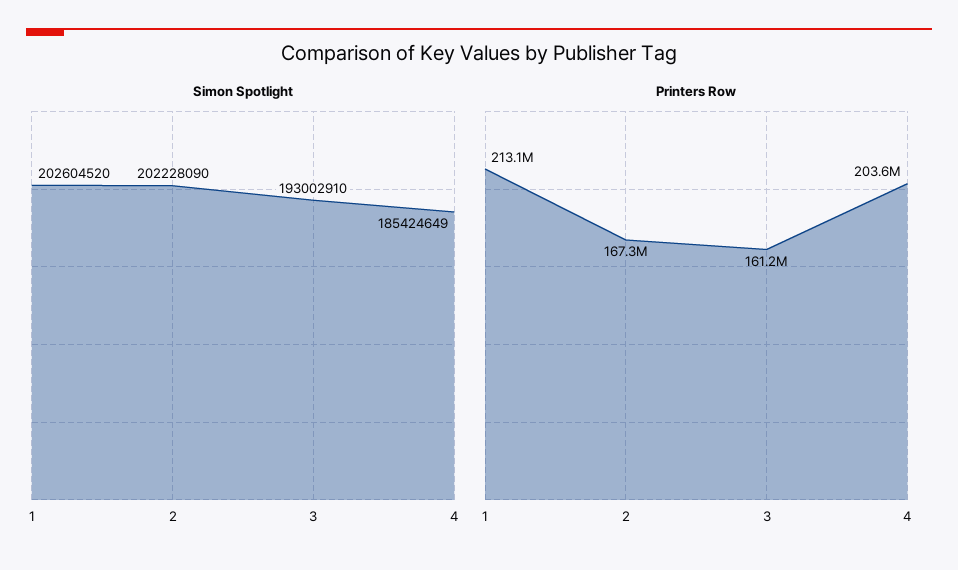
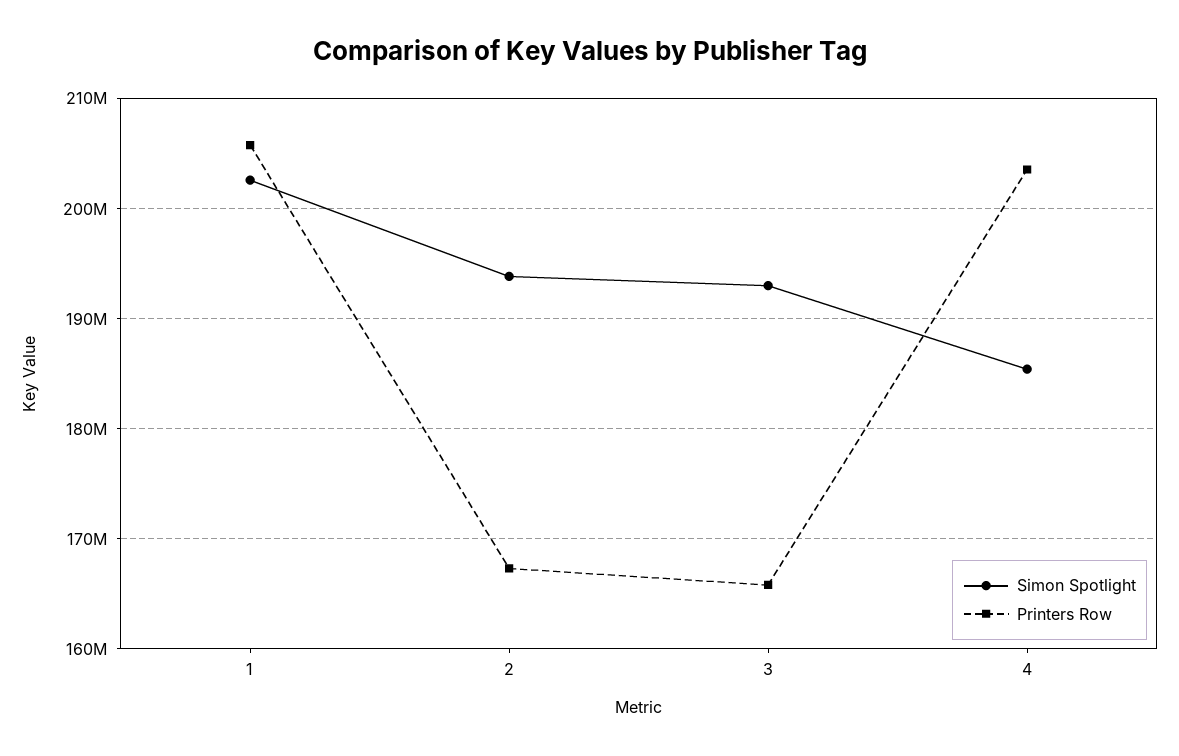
  {
    "Simon Spotlight": {
      "1": 202604520,
-     "2": 202228090,
+     "2": 194000000,
      "3": 193002910,
      "4": 185424649
    },
    "Printers Row": {
-     "1": 213100000,
+     "1": 206000000,
      "2": 167300000,
-     "3": 161200000,
+     "3": 166000000,
      "4": 203600000
    }
  }

